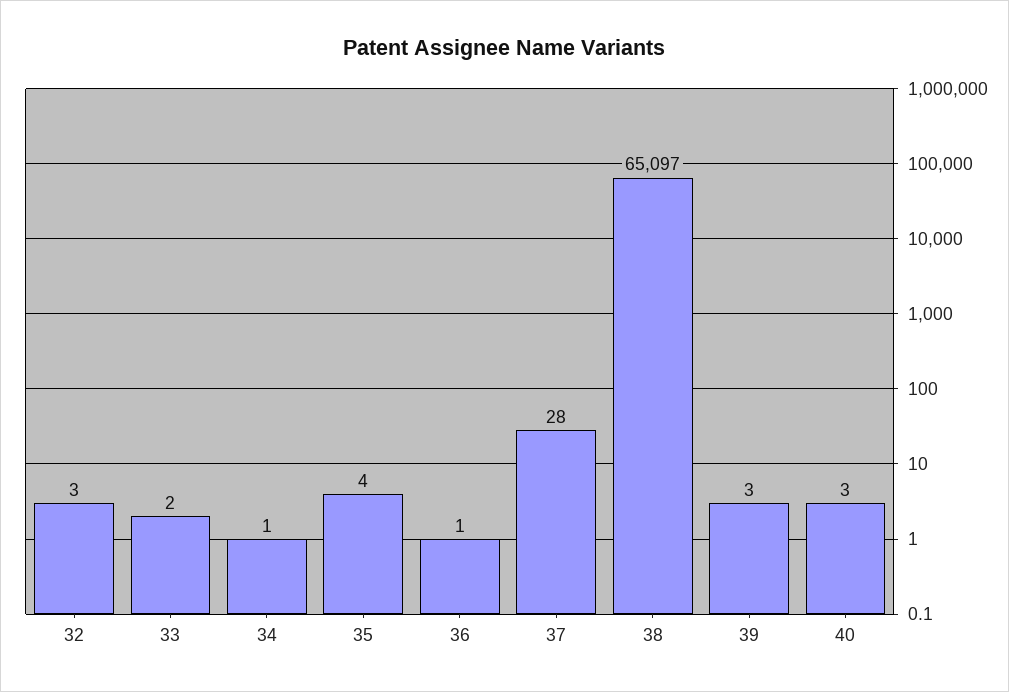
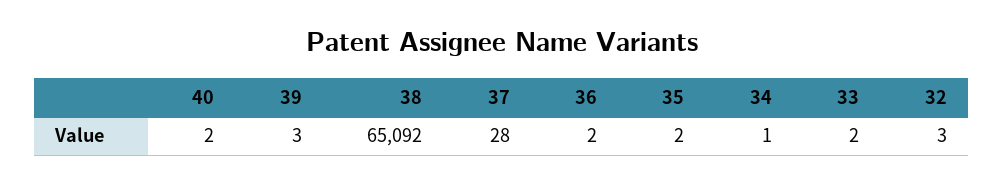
  {
    "32": 3,
    "33": 2,
    "34": 1,
-   "35": 4,
+   "35": 2,
-   "36": 1,
+   "36": 2,
    "37": 28,
-   "38": 65097,
+   "38": 65092,
    "39": 3,
-   "40": 3
+   "40": 2
  }

